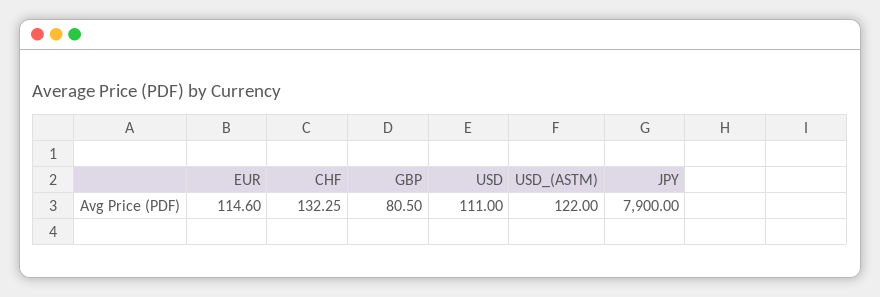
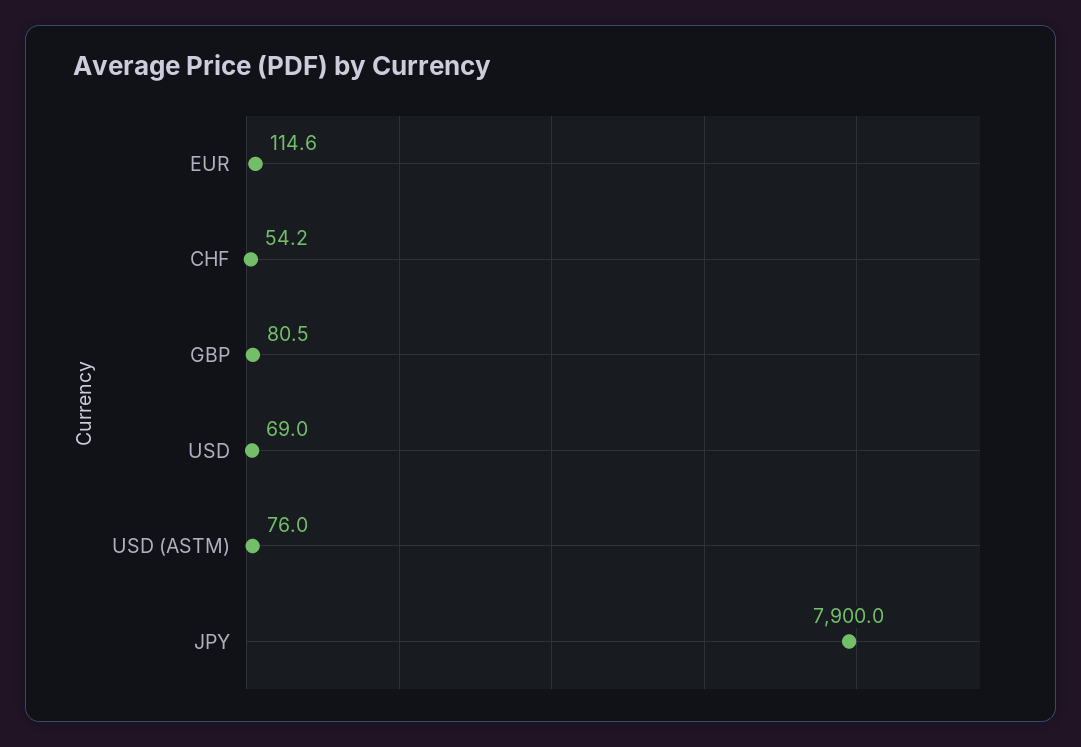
  {
    "EUR": 114.6,
-   "CHF": 132.25,
+   "CHF": 54.2,
    "GBP": 80.5,
-   "USD": 111,
+   "USD": 69,
-   "USD_(ASTM)": 122,
+   "USD_(ASTM)": 76,
    "JPY": 7900
  }

